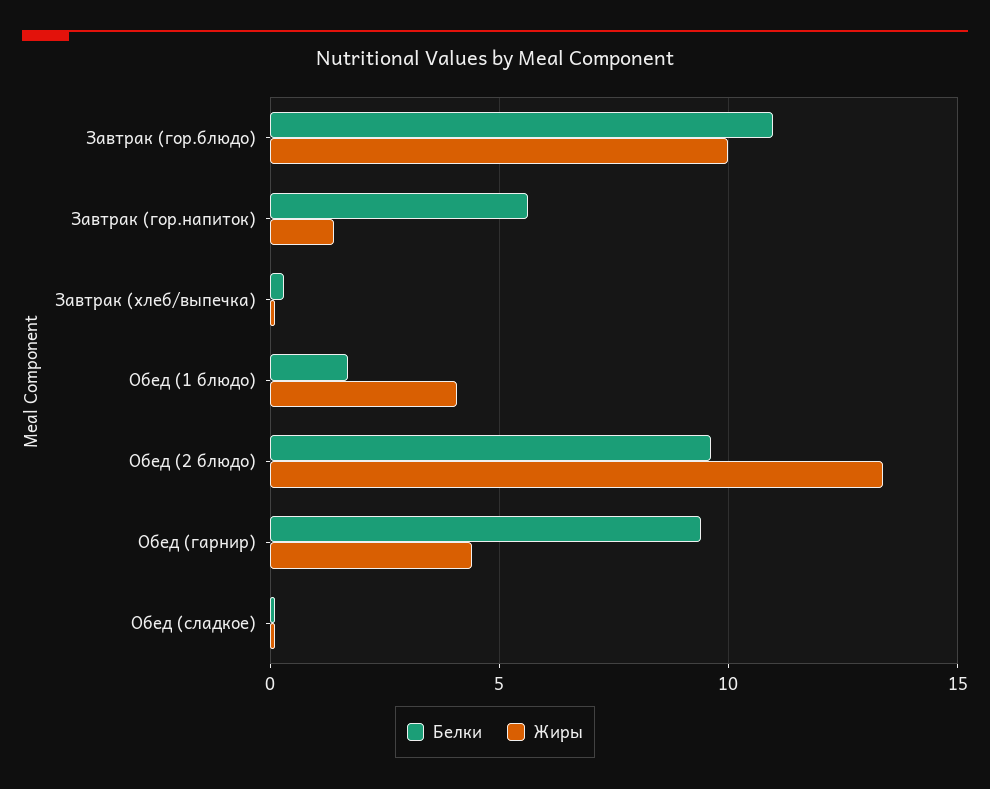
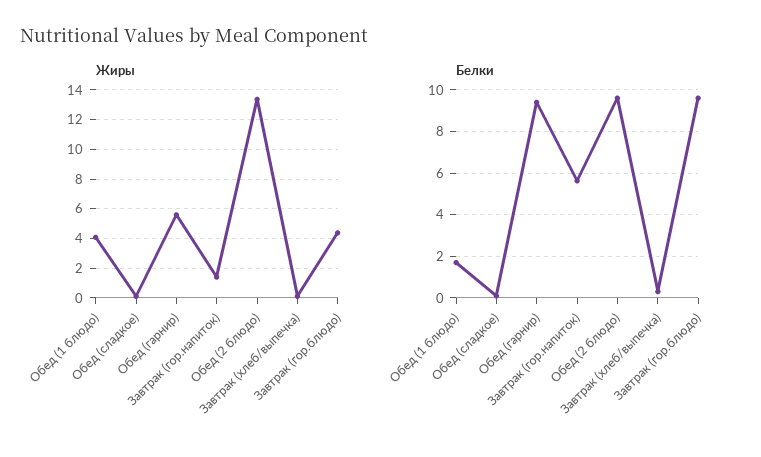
  {
    "Белки": {
-     "Завтрак (гор.блюдо)": 11,
+     "Завтрак (гор.блюдо)": 9.5,
      "Завтрак (гор.напиток)": 5.5,
      "Завтрак (хлеб/выпечка)": 0.5,
      "Обед (1 блюдо)": 1.5,
      "Обед (2 блюдо)": 9.5,
      "Обед (гарнир)": 9.5,
      "Обед (сладкое)": 0
    },
    "Жиры": {
-     "Завтрак (гор.блюдо)": 10,
+     "Завтрак (гор.блюдо)": 4.5,
      "Завтрак (гор.напиток)": 1.5,
      "Завтрак (хлеб/выпечка)": 0,
      "Обед (1 блюдо)": 4,
      "Обед (2 блюдо)": 13.5,
-     "Обед (гарнир)": 4.5,
+     "Обед (гарнир)": 5.5,
      "Обед (сладкое)": 0
    }
  }

